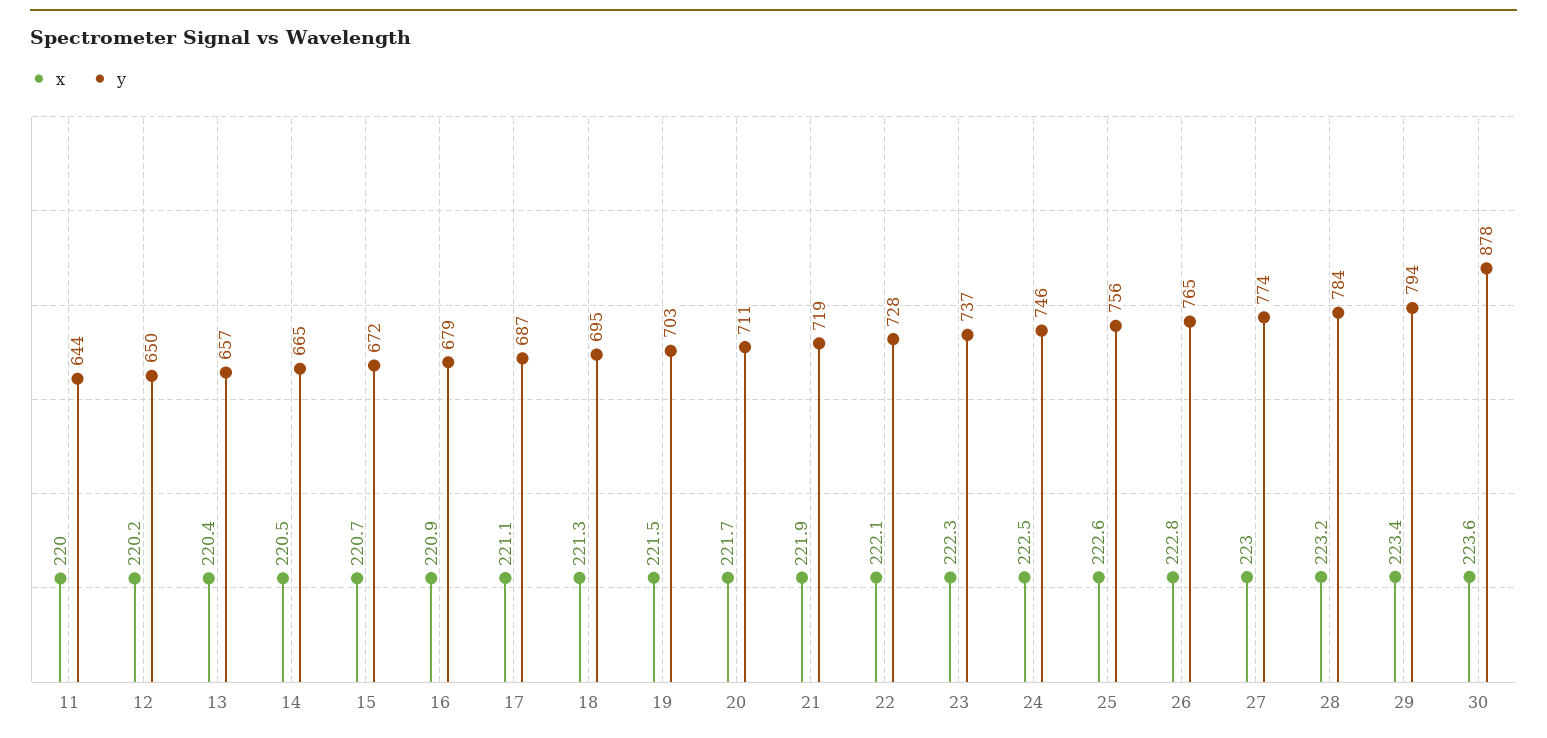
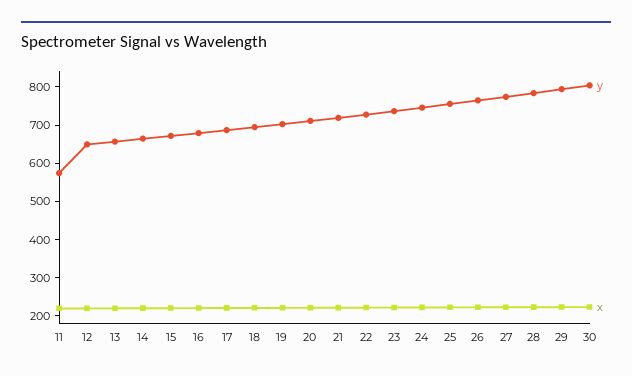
  {
    "x": {
      "11": 220,
      "12": 220.2,
      "13": 220.4,
      "14": 220.5,
      "15": 220.7,
      "16": 220.9,
      "17": 221.1,
      "18": 221.3,
      "19": 221.5,
      "20": 221.7,
      "21": 221.9,
      "22": 222.1,
      "23": 222.3,
      "24": 222.5,
      "25": 222.6,
      "26": 222.8,
      "27": 223,
      "28": 223.2,
      "29": 223.4,
      "30": 223.6
    },
    "y": {
-     "11": 644,
+     "11": 575,
      "12": 650,
      "13": 657,
      "14": 665,
      "15": 672,
      "16": 679,
      "17": 687,
      "18": 695,
      "19": 703,
      "20": 711,
      "21": 719,
      "22": 728,
      "23": 737,
      "24": 746,
      "25": 756,
      "26": 765,
      "27": 774,
      "28": 784,
      "29": 794,
-     "30": 878
+     "30": 800
    }
  }

